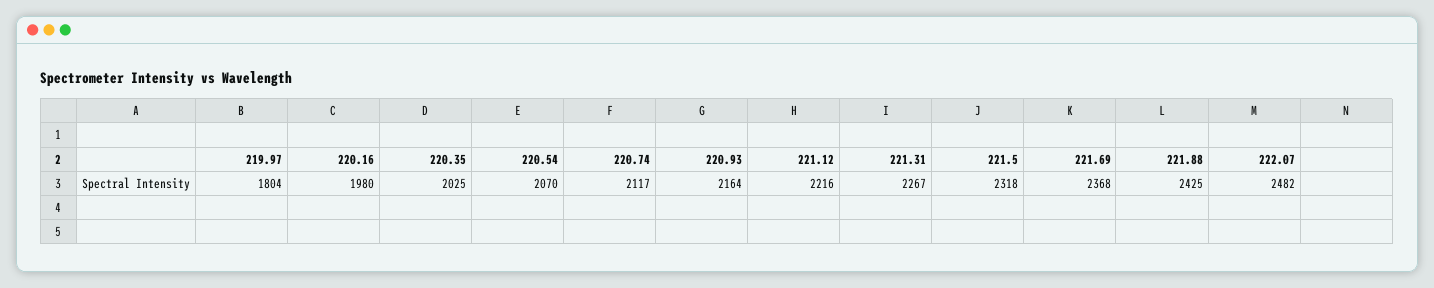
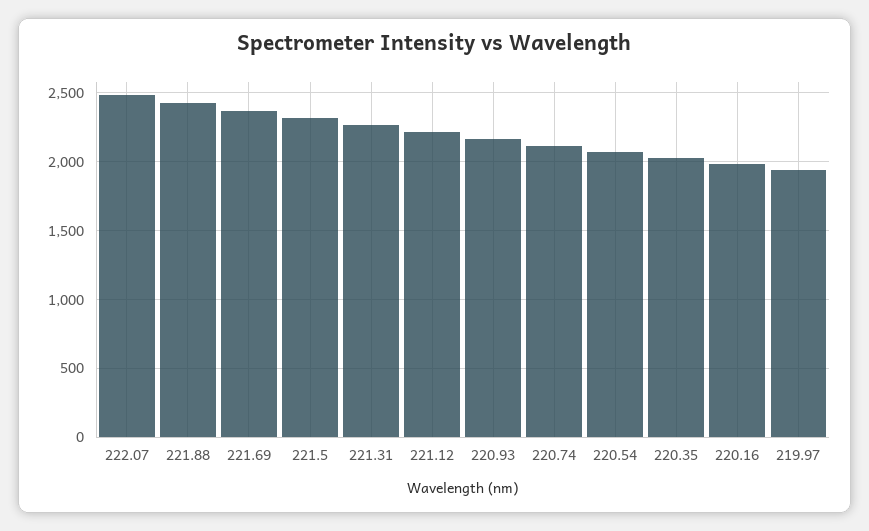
  {
-   "219.97": 1804,
+   "219.97": 1950,
    "220.16": 1980,
    "220.35": 2025,
    "220.54": 2070,
    "220.74": 2117,
    "220.93": 2164,
    "221.12": 2216,
    "221.31": 2267,
    "221.5": 2318,
    "221.69": 2368,
    "221.88": 2425,
    "222.07": 2482
  }

